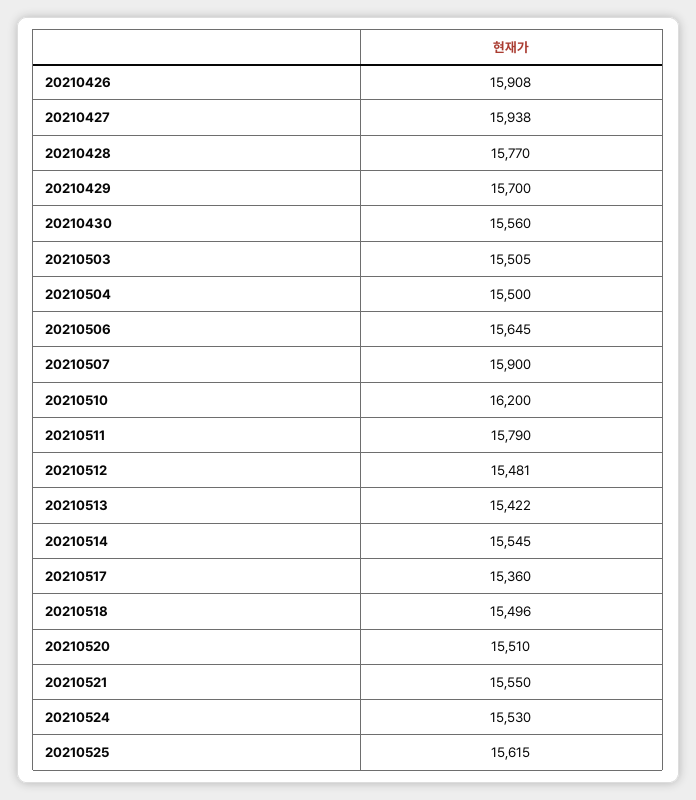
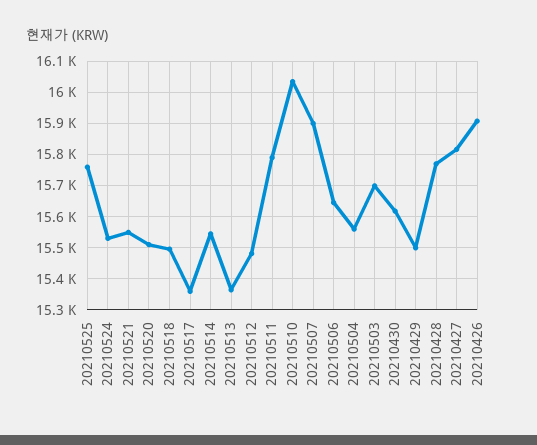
  {
    "20210426": 15908,
-   "20210427": 15938,
+   "20210427": 15820,
    "20210428": 15770,
-   "20210429": 15700,
+   "20210429": 15500,
-   "20210430": 15560,
+   "20210430": 15620,
-   "20210503": 15505,
+   "20210503": 15700,
-   "20210504": 15500,
+   "20210504": 15560,
    "20210506": 15645,
    "20210507": 15900,
-   "20210510": 16200,
+   "20210510": 16040,
    "20210511": 15790,
    "20210512": 15481,
-   "20210513": 15422,
+   "20210513": 15360,
    "20210514": 15545,
    "20210517": 15360,
    "20210518": 15496,
    "20210520": 15510,
    "20210521": 15550,
    "20210524": 15530,
-   "20210525": 15615
+   "20210525": 15760
  }

